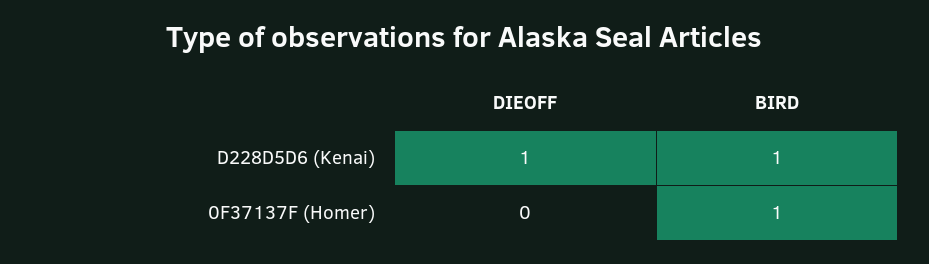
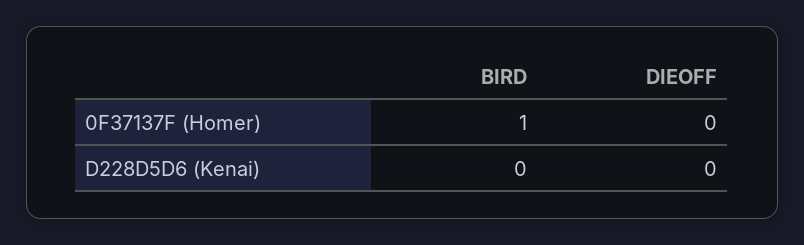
  {
    "DIEOFF": {
-     "D228D5D6 (Kenai)": 1,
+     "D228D5D6 (Kenai)": 0,
      "0F37137F (Homer)": 0
    },
    "BIRD": {
-     "D228D5D6 (Kenai)": 1,
+     "D228D5D6 (Kenai)": 0,
      "0F37137F (Homer)": 1
    }
  }

